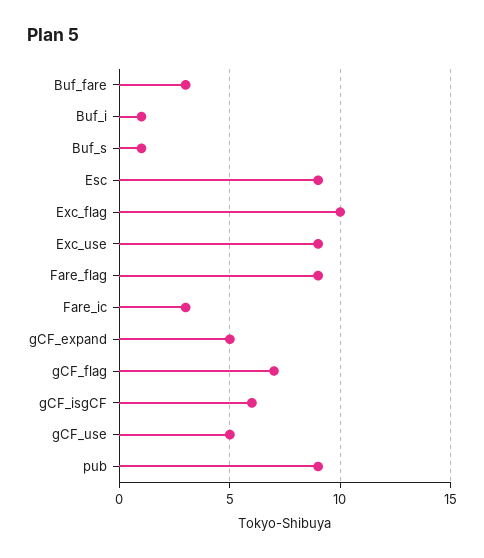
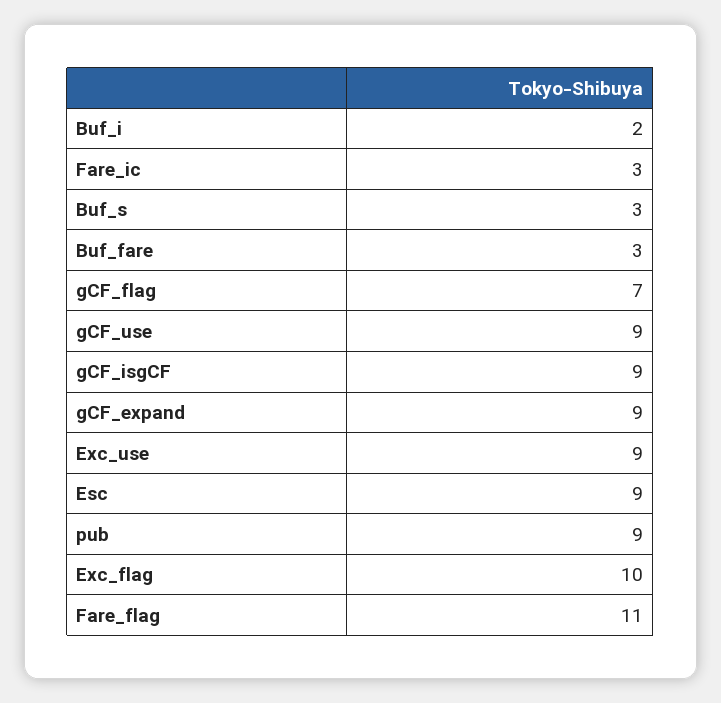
  {
    "Buf_fare": 3,
-   "Buf_i": 1,
+   "Buf_i": 2,
-   "Buf_s": 1,
+   "Buf_s": 3,
    "Esc": 9,
    "Exc_flag": 10,
    "Exc_use": 9,
-   "Fare_flag": 9,
+   "Fare_flag": 11,
    "Fare_ic": 3,
-   "gCF_expand": 5,
+   "gCF_expand": 9,
    "gCF_flag": 7,
-   "gCF_isgCF": 6,
+   "gCF_isgCF": 9,
-   "gCF_use": 5,
+   "gCF_use": 9,
    "pub": 9
  }

